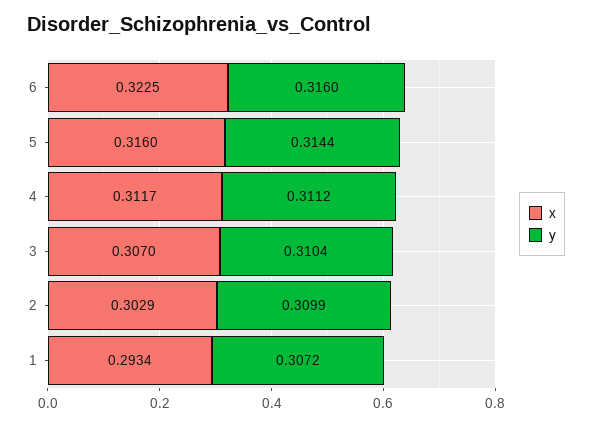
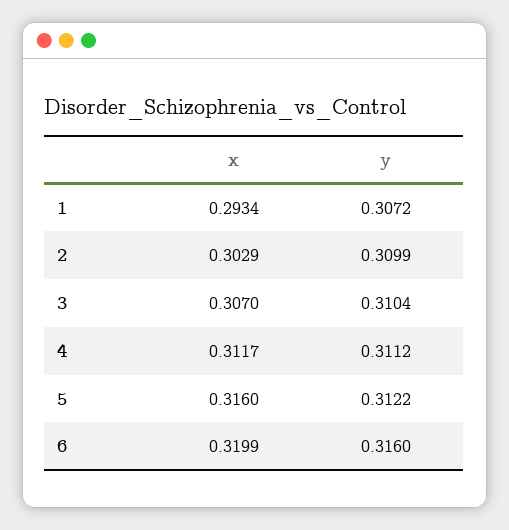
  {
    "x": {
-     "6": 0.3225,
+     "6": 0.3199,
      "5": 0.316,
      "4": 0.3117,
      "3": 0.307,
      "2": 0.3029,
      "1": 0.2934
    },
    "y": {
      "6": 0.316,
-     "5": 0.3144,
+     "5": 0.3122,
      "4": 0.3112,
      "3": 0.3104,
      "2": 0.3099,
      "1": 0.3072
    }
  }

